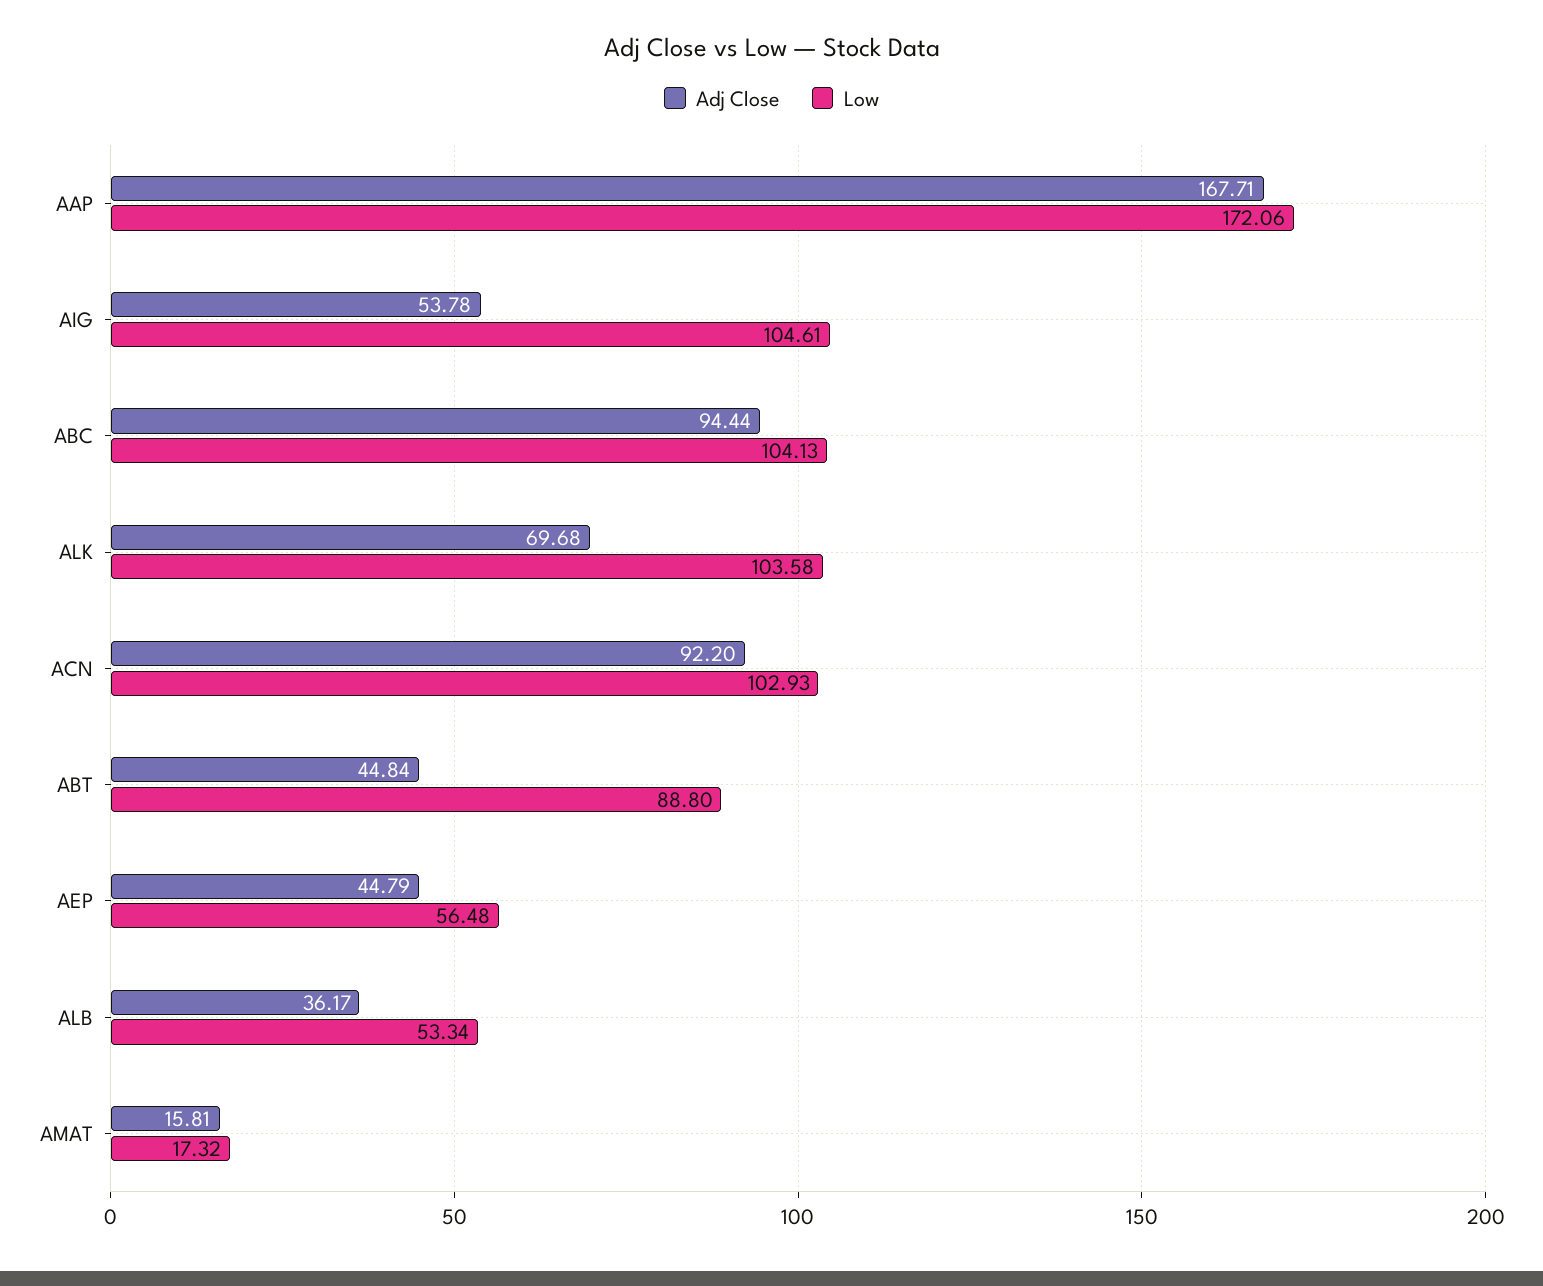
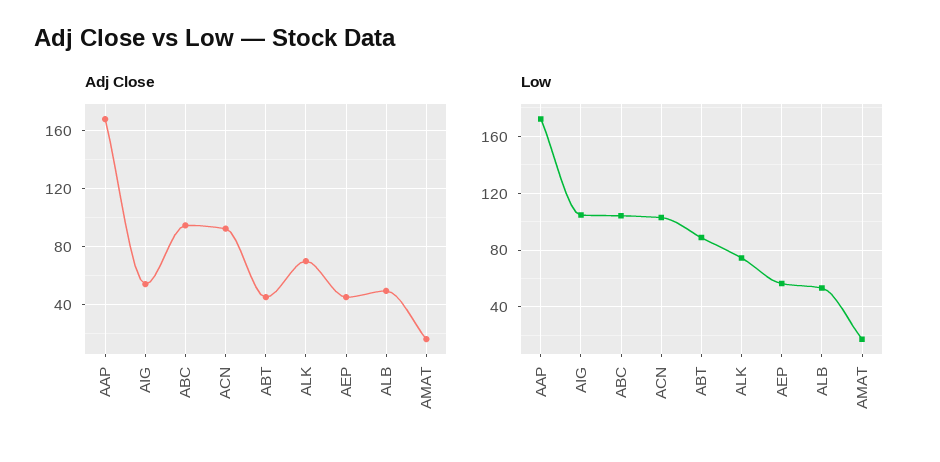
  {
    "Adj Close": {
      "AAP": 167.71,
      "AIG": 53.78,
      "ABC": 94.44,
      "ALK": 69.68,
      "ACN": 92.2,
      "ABT": 44.84,
      "AEP": 44.79,
-     "ALB": 36.17,
+     "ALB": 50,
      "AMAT": 15.81
    },
    "Low": {
      "AAP": 172.06,
      "AIG": 104.61,
      "ABC": 104.13,
-     "ALK": 103.58,
+     "ALK": 75,
      "ACN": 102.93,
      "ABT": 88.8,
      "AEP": 56.48,
      "ALB": 53.34,
      "AMAT": 17.32
    }
  }

